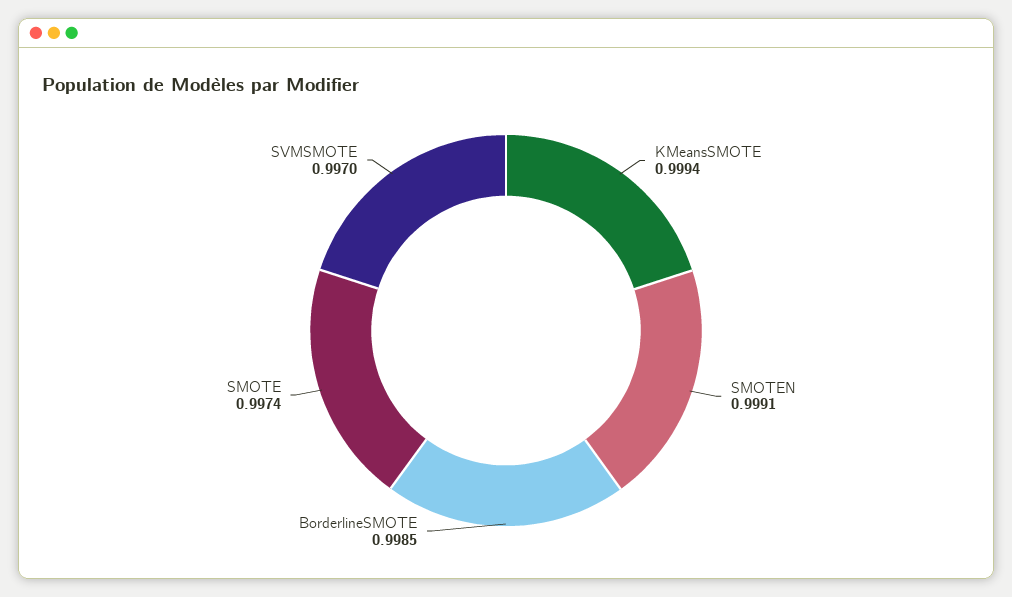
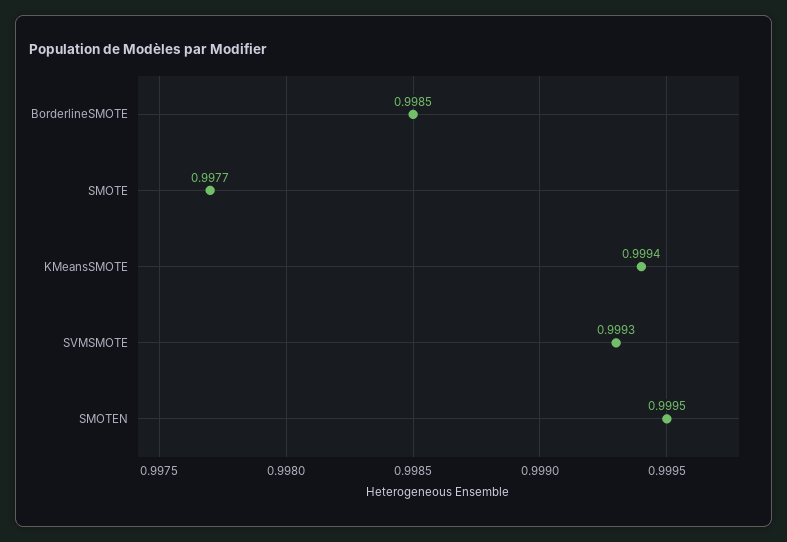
  {
    "KMeansSMOTE": 0.9994,
-   "SMOTEN": 0.9991,
+   "SMOTEN": 0.9995,
    "BorderlineSMOTE": 0.9985,
-   "SMOTE": 0.9974,
+   "SMOTE": 0.9977,
-   "SVMSMOTE": 0.997
+   "SVMSMOTE": 0.9993
  }

